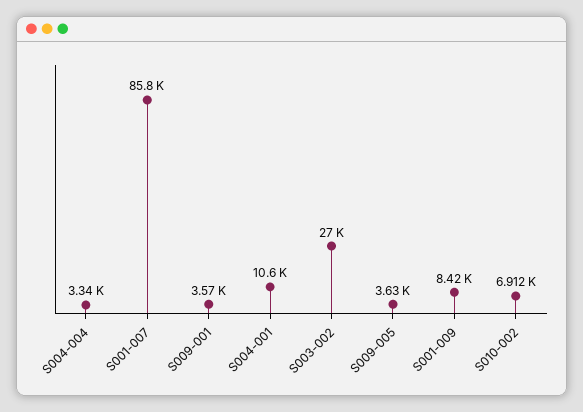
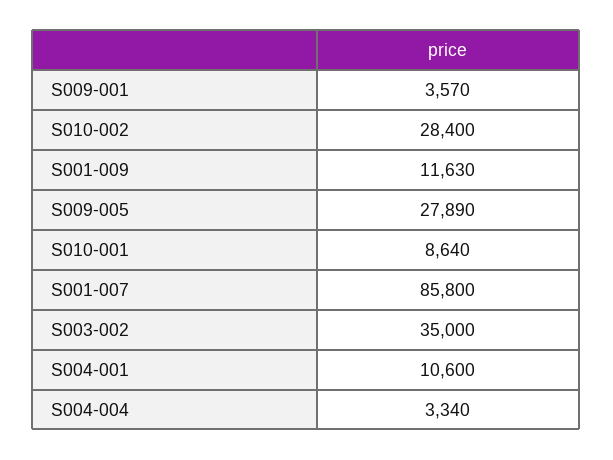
  {
    "S004-004": 3340,
    "S001-007": 85800,
    "S009-001": 3570,
    "S004-001": 10600,
-   "S003-002": 27000,
+   "S003-002": 35000,
-   "S009-005": 3630,
+   "S009-005": 27890,
-   "S001-009": 8420,
+   "S001-009": 11630,
-   "S010-002": 6912
+   "S010-002": 28400,
+   "S010-001": 8640
  }

